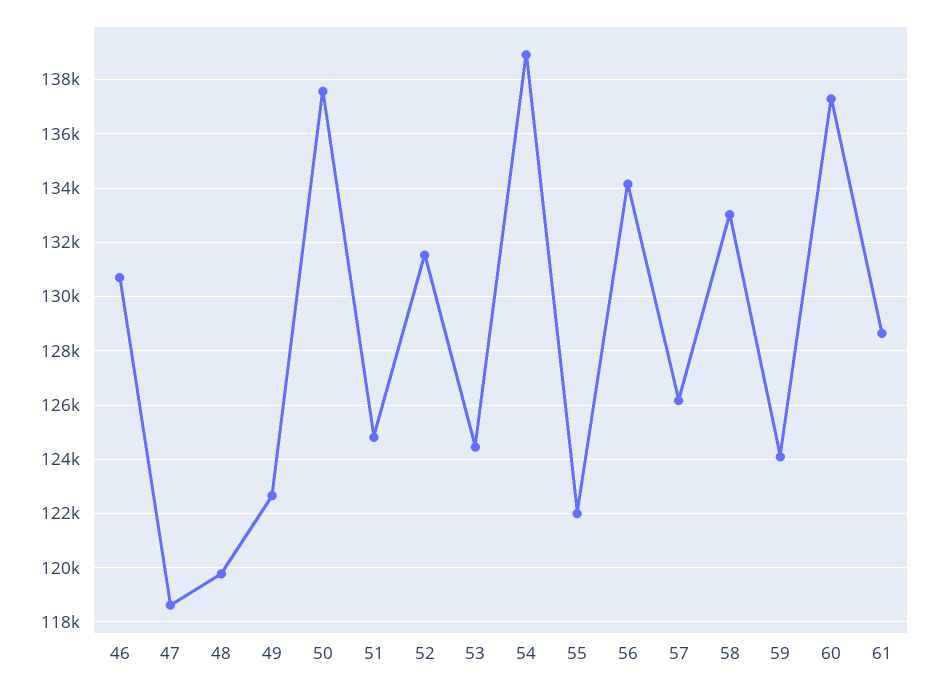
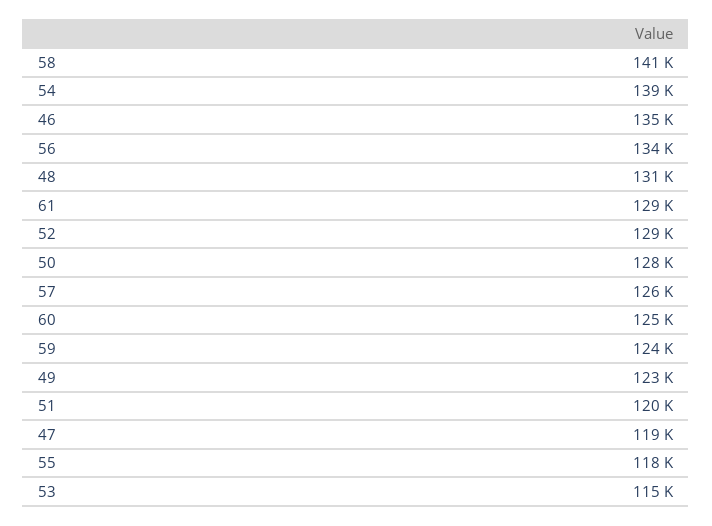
  {
-   "46": 130750,
+   "46": 135000,
    "47": 119000,
-   "48": 119750,
+   "48": 131000,
    "49": 123000,
-   "50": 137500,
+   "50": 128000,
-   "51": 124750,
+   "51": 120000,
-   "52": 131500,
+   "52": 129000,
-   "53": 124500,
+   "53": 115000,
    "54": 139000,
-   "55": 122000,
+   "55": 118000,
    "56": 134000,
    "57": 126000,
-   "58": 133000,
+   "58": 141000,
    "59": 124000,
-   "60": 137250,
+   "60": 125000,
    "61": 129000
  }

